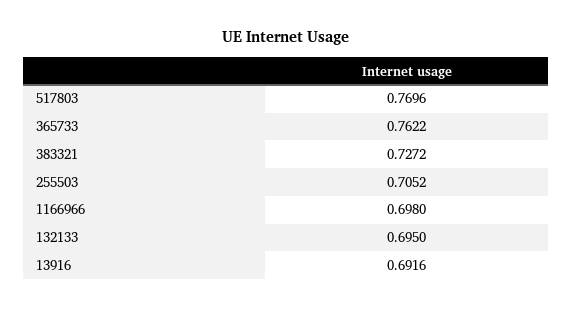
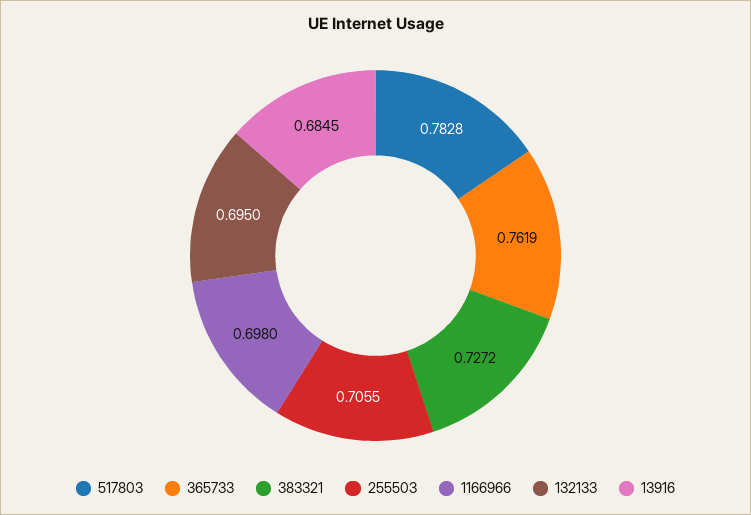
  {
-   "517803": 0.7696,
+   "517803": 0.7828,
-   "365733": 0.7622,
+   "365733": 0.7619,
    "383321": 0.7272,
-   "255503": 0.7052,
+   "255503": 0.7055,
    "1166966": 0.698,
    "132133": 0.695,
-   "13916": 0.6916
+   "13916": 0.6845
  }

